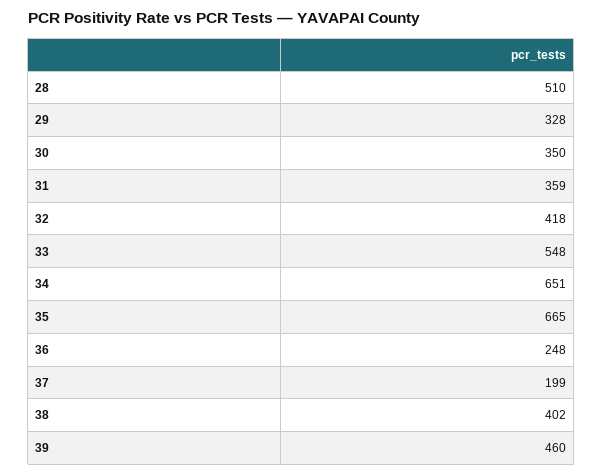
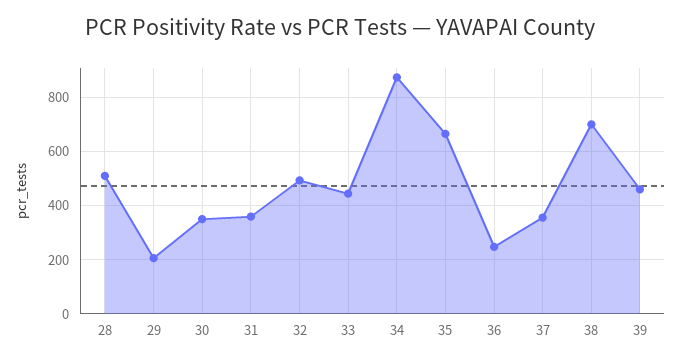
  {
    "28": 510,
-   "29": 328,
+   "29": 200,
    "30": 350,
    "31": 359,
-   "32": 418,
+   "32": 500,
-   "33": 548,
+   "33": 450,
-   "34": 651,
+   "34": 875,
    "35": 665,
    "36": 248,
-   "37": 199,
+   "37": 350,
-   "38": 402,
+   "38": 700,
    "39": 460
  }

